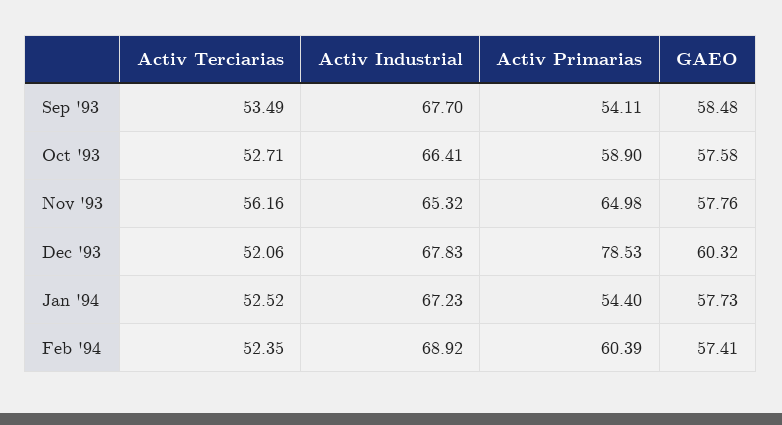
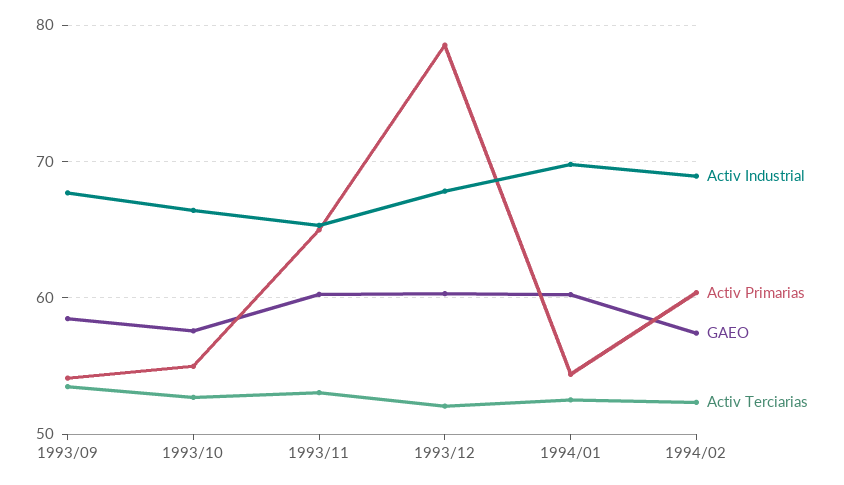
  {
    "Activ Terciarias": {
      "Sep '93": 53.49,
      "Oct '93": 52.71,
-     "Nov '93": 56.16,
+     "Nov '93": 53,
      "Dec '93": 52.06,
      "Jan '94": 52.52,
      "Feb '94": 52.35
    },
    "Activ Industrial": {
      "Sep '93": 67.7,
      "Oct '93": 66.41,
      "Nov '93": 65.32,
      "Dec '93": 67.83,
-     "Jan '94": 67.23,
+     "Jan '94": 70,
      "Feb '94": 68.92
    },
    "Activ Primarias": {
      "Sep '93": 54.11,
-     "Oct '93": 58.9,
+     "Oct '93": 55,
      "Nov '93": 64.98,
      "Dec '93": 78.53,
      "Jan '94": 54.4,
      "Feb '94": 60.39
    },
    "GAEO": {
      "Sep '93": 58.48,
      "Oct '93": 57.58,
-     "Nov '93": 57.76,
+     "Nov '93": 60,
      "Dec '93": 60.32,
-     "Jan '94": 57.73,
+     "Jan '94": 60,
      "Feb '94": 57.41
    }
  }

